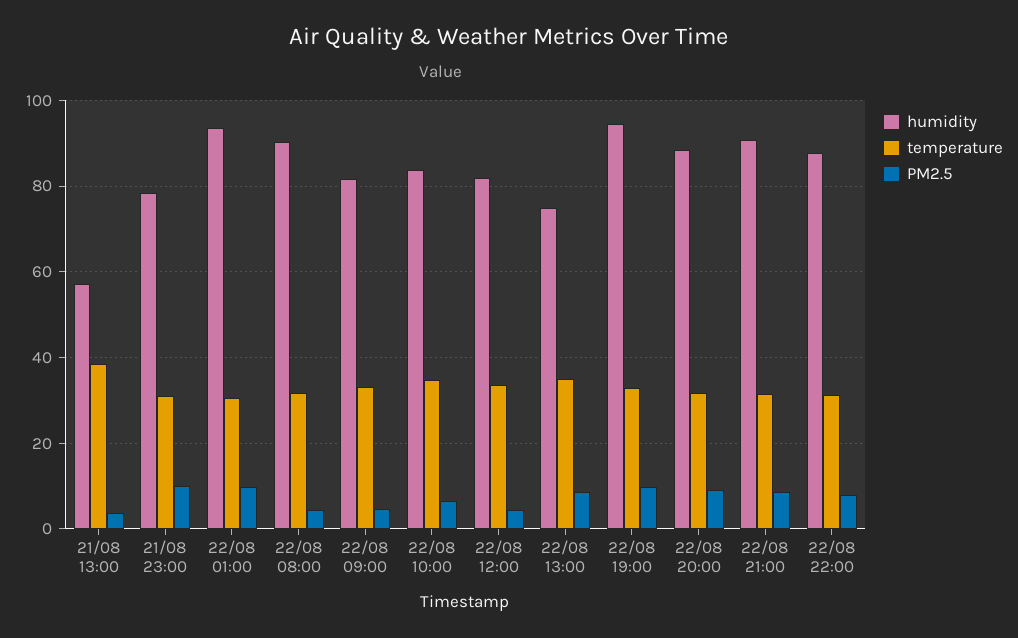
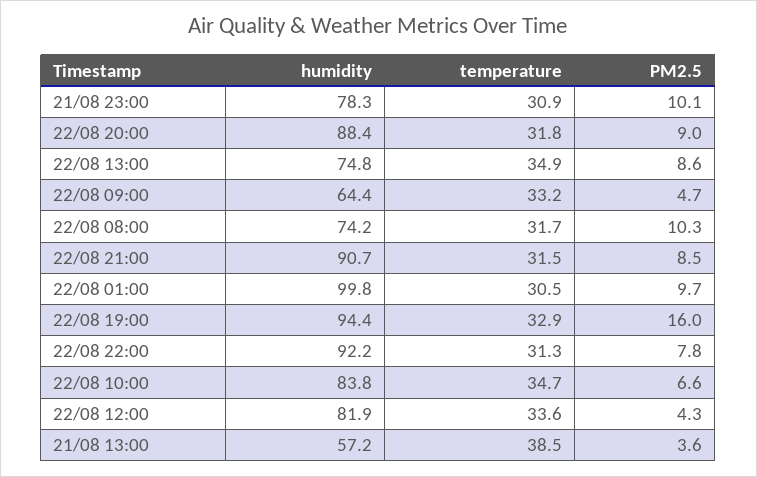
  {
    "humidity": {
      "21/08 13:00": 57.2,
      "21/08 23:00": 78.3,
-     "22/08 01:00": 94,
+     "22/08 01:00": 99.8,
-     "22/08 08:00": 90,
+     "22/08 08:00": 74.2,
-     "22/08 09:00": 82,
+     "22/08 09:00": 64.4,
      "22/08 10:00": 83.8,
      "22/08 12:00": 81.9,
      "22/08 13:00": 74.8,
      "22/08 19:00": 94.4,
      "22/08 20:00": 88.4,
      "22/08 21:00": 90.7,
-     "22/08 22:00": 88
+     "22/08 22:00": 92.2
    },
    "temperature": {
      "21/08 13:00": 38.5,
      "21/08 23:00": 30.9,
      "22/08 01:00": 30.5,
      "22/08 08:00": 31.7,
      "22/08 09:00": 33.2,
      "22/08 10:00": 34.7,
      "22/08 12:00": 33.6,
      "22/08 13:00": 34.9,
      "22/08 19:00": 32.9,
      "22/08 20:00": 31.8,
      "22/08 21:00": 31.5,
      "22/08 22:00": 31.3
    },
    "PM2.5": {
      "21/08 13:00": 3.6,
      "21/08 23:00": 10.1,
      "22/08 01:00": 9.7,
-     "22/08 08:00": 4,
+     "22/08 08:00": 10.3,
      "22/08 09:00": 4.7,
      "22/08 10:00": 6.6,
      "22/08 12:00": 4.3,
      "22/08 13:00": 8.6,
-     "22/08 19:00": 10,
+     "22/08 19:00": 16,
      "22/08 20:00": 9,
      "22/08 21:00": 8.5,
      "22/08 22:00": 7.8
    }
  }

